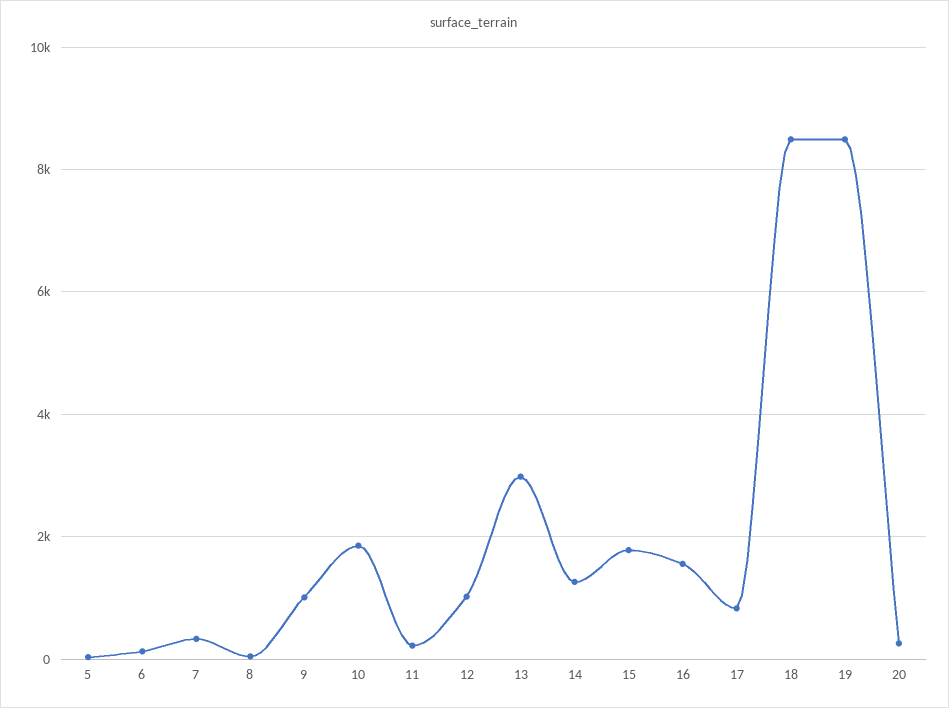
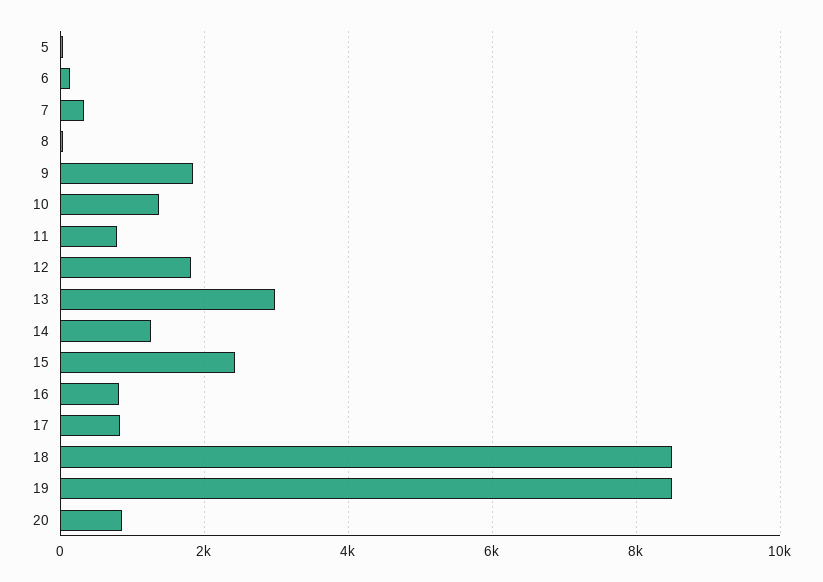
  {
    "5": 0,
    "6": 200,
    "7": 400,
    "8": 0,
-   "9": 1000,
+   "9": 1800,
-   "10": 1800,
+   "10": 1400,
-   "11": 200,
+   "11": 800,
-   "12": 1000,
+   "12": 1800,
    "13": 3000,
    "14": 1200,
-   "15": 1800,
+   "15": 2400,
-   "16": 1600,
+   "16": 800,
    "17": 800,
    "18": 8400,
    "19": 8400,
-   "20": 200
+   "20": 800
  }

